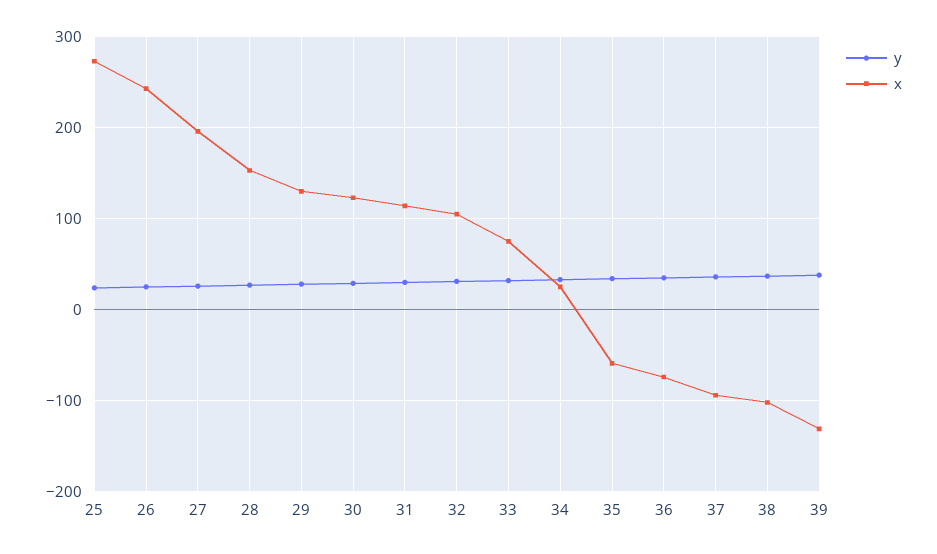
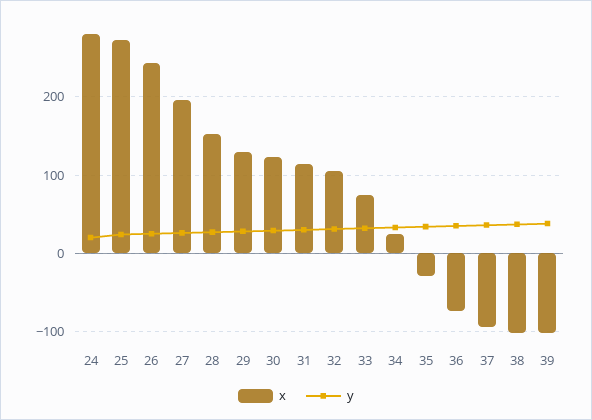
  {
    "y": {
      "25": 20,
      "26": 30,
      "27": 30,
      "28": 30,
      "29": 30,
      "30": 30,
      "31": 30,
      "32": 30,
      "33": 30,
      "34": 30,
      "35": 30,
      "36": 40,
      "37": 40,
      "38": 40,
-     "39": 40
+     "39": 40,
+     "24": 20
    },
    "x": {
      "25": 270,
      "26": 240,
      "27": 200,
      "28": 150,
      "29": 130,
      "30": 120,
      "31": 110,
      "32": 110,
      "33": 80,
      "34": 30,
-     "35": -60,
+     "35": -30,
      "36": -70,
      "37": -90,
      "38": -100,
-     "39": -130
+     "39": -100,
+     "24": 280
    }
  }

